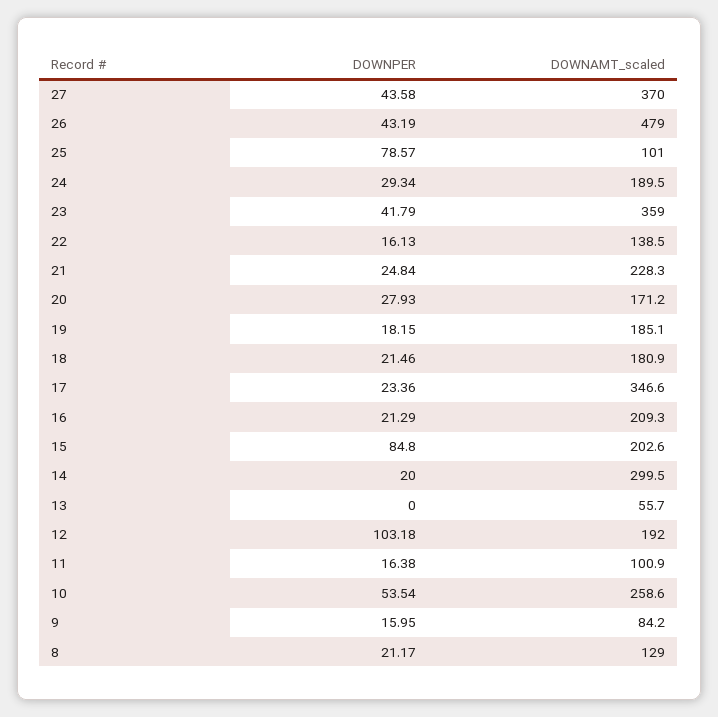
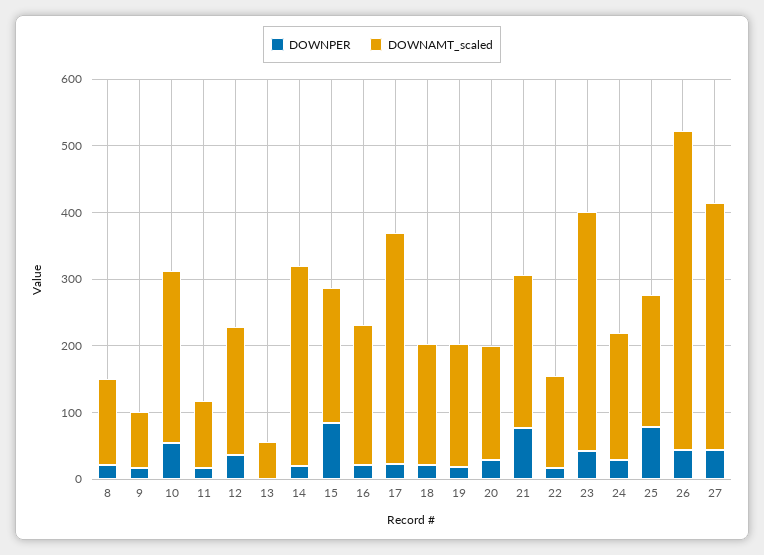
  {
    "DOWNPER": {
      "27": 43.58,
      "26": 43.19,
      "25": 78.57,
      "24": 29.34,
      "23": 41.79,
      "22": 16.13,
-     "21": 24.84,
+     "21": 80,
      "20": 27.93,
      "19": 18.15,
      "18": 21.46,
      "17": 23.36,
      "16": 21.29,
      "15": 84.8,
      "14": 20,
      "13": 0,
-     "12": 103.18,
+     "12": 40,
      "11": 16.38,
      "10": 53.54,
      "9": 15.95,
      "8": 21.17
    },
    "DOWNAMT_scaled": {
      "27": 370,
      "26": 479,
-     "25": 101,
+     "25": 200,
      "24": 189.5,
      "23": 359,
      "22": 138.5,
      "21": 228.3,
      "20": 171.2,
      "19": 185.1,
      "18": 180.9,
      "17": 346.6,
      "16": 209.3,
      "15": 202.6,
      "14": 299.5,
      "13": 55.7,
      "12": 192,
      "11": 100.9,
      "10": 258.6,
      "9": 84.2,
      "8": 129
    }
  }

